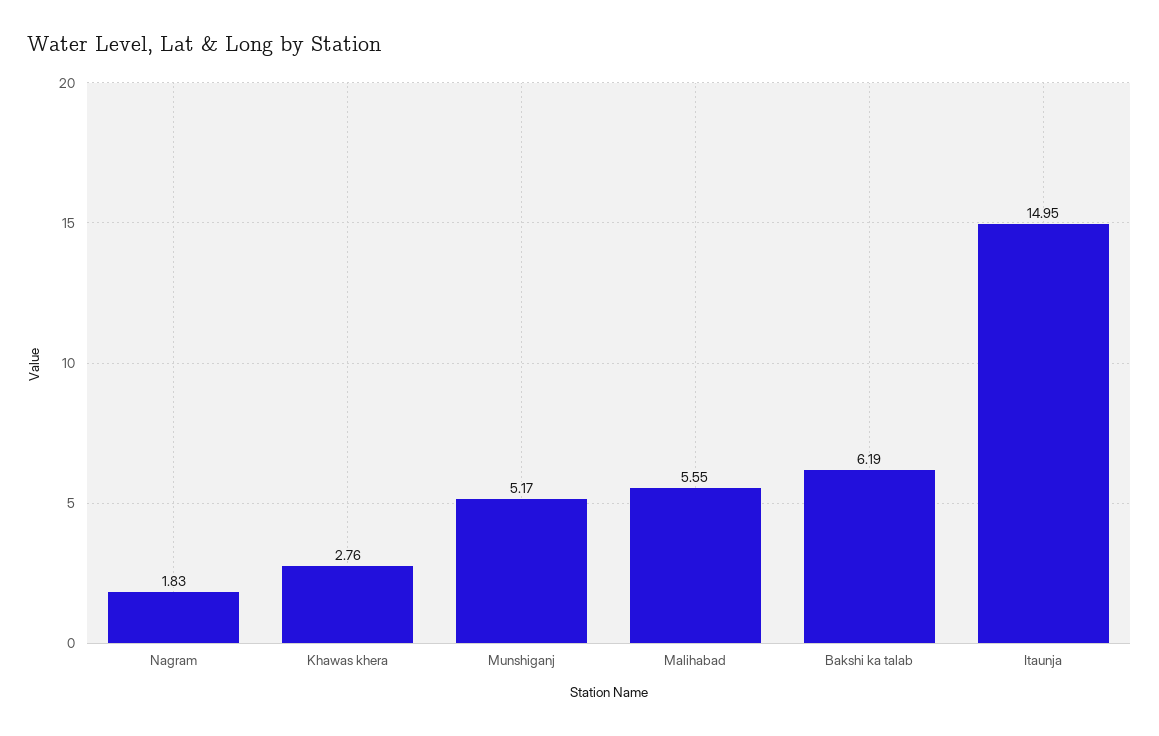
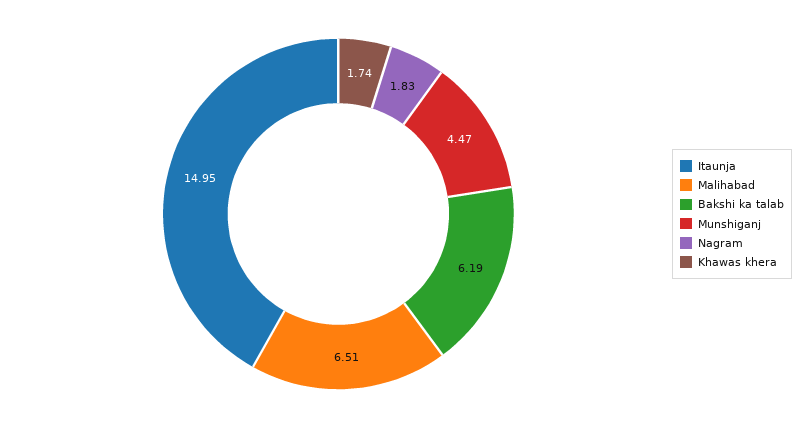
  {
    "Nagram": 1.83,
-   "Khawas khera": 2.76,
+   "Khawas khera": 1.74,
-   "Munshiganj": 5.17,
+   "Munshiganj": 4.47,
-   "Malihabad": 5.55,
+   "Malihabad": 6.51,
    "Bakshi ka talab": 6.19,
    "Itaunja": 14.95
  }

